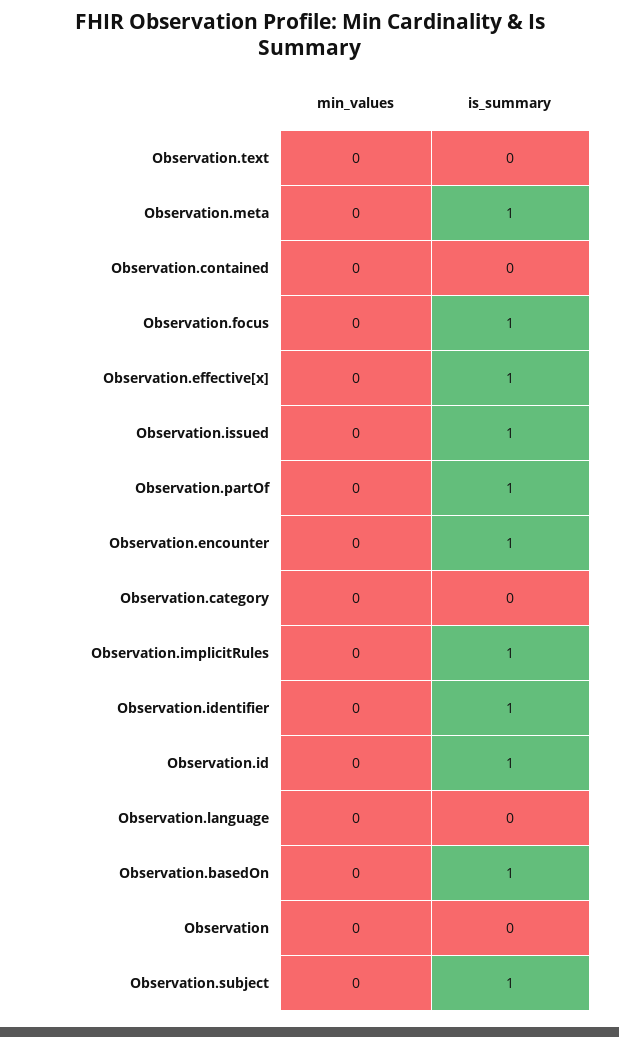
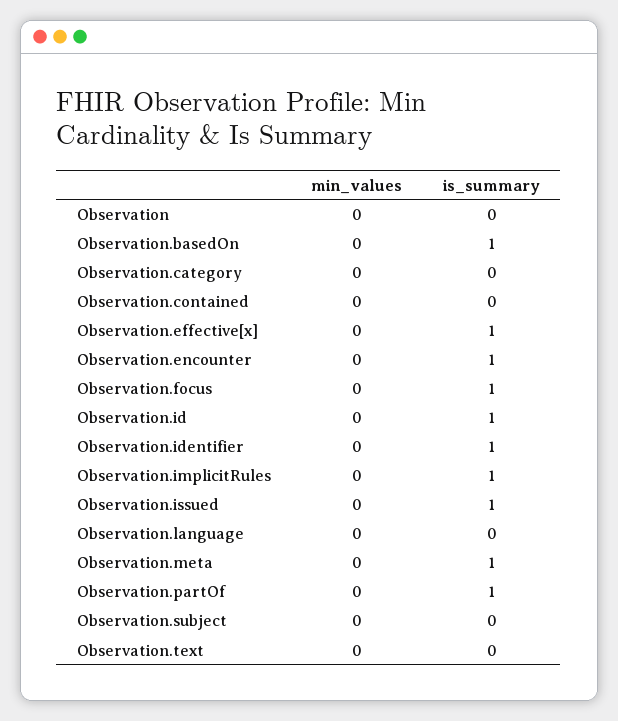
  {
    "min_values": {
      "Observation.text": 0,
      "Observation.meta": 0,
      "Observation.contained": 0,
      "Observation.focus": 0,
      "Observation.effective[x]": 0,
      "Observation.issued": 0,
      "Observation.partOf": 0,
      "Observation.encounter": 0,
      "Observation.category": 0,
      "Observation.implicitRules": 0,
      "Observation.identifier": 0,
      "Observation.id": 0,
      "Observation.language": 0,
      "Observation.basedOn": 0,
      "Observation": 0,
      "Observation.subject": 0
    },
    "is_summary": {
      "Observation.text": 0,
      "Observation.meta": 1,
      "Observation.contained": 0,
      "Observation.focus": 1,
      "Observation.effective[x]": 1,
      "Observation.issued": 1,
      "Observation.partOf": 1,
      "Observation.encounter": 1,
      "Observation.category": 0,
      "Observation.implicitRules": 1,
      "Observation.identifier": 1,
      "Observation.id": 1,
      "Observation.language": 0,
      "Observation.basedOn": 1,
      "Observation": 0,
-     "Observation.subject": 1
+     "Observation.subject": 0
    }
  }

